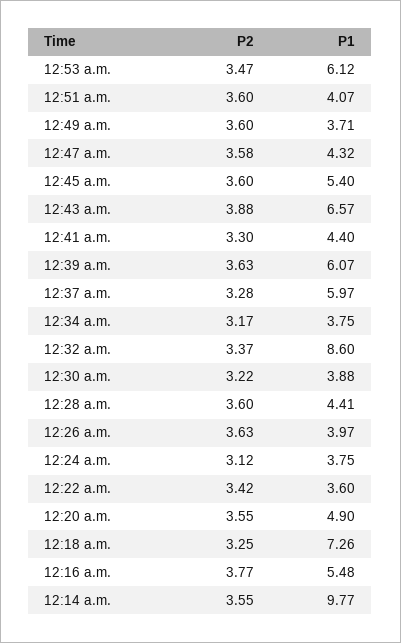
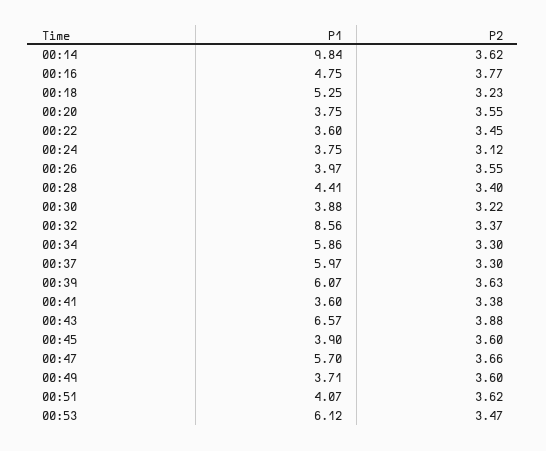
  {
    "P2": {
      "12:53 a.m.": 3.47,
-     "12:51 a.m.": 3.6,
+     "12:51 a.m.": 3.62,
      "12:49 a.m.": 3.6,
-     "12:47 a.m.": 3.58,
+     "12:47 a.m.": 3.66,
      "12:45 a.m.": 3.6,
      "12:43 a.m.": 3.88,
-     "12:41 a.m.": 3.3,
+     "12:41 a.m.": 3.38,
      "12:39 a.m.": 3.63,
-     "12:37 a.m.": 3.28,
+     "12:37 a.m.": 3.3,
-     "12:34 a.m.": 3.17,
+     "12:34 a.m.": 3.3,
      "12:32 a.m.": 3.37,
      "12:30 a.m.": 3.22,
-     "12:28 a.m.": 3.6,
+     "12:28 a.m.": 3.4,
-     "12:26 a.m.": 3.63,
+     "12:26 a.m.": 3.55,
      "12:24 a.m.": 3.12,
-     "12:22 a.m.": 3.42,
+     "12:22 a.m.": 3.45,
      "12:20 a.m.": 3.55,
-     "12:18 a.m.": 3.25,
+     "12:18 a.m.": 3.23,
      "12:16 a.m.": 3.77,
-     "12:14 a.m.": 3.55
+     "12:14 a.m.": 3.62
    },
    "P1": {
      "12:53 a.m.": 6.12,
      "12:51 a.m.": 4.07,
      "12:49 a.m.": 3.71,
-     "12:47 a.m.": 4.32,
+     "12:47 a.m.": 5.7,
-     "12:45 a.m.": 5.4,
+     "12:45 a.m.": 3.9,
      "12:43 a.m.": 6.57,
-     "12:41 a.m.": 4.4,
+     "12:41 a.m.": 3.6,
      "12:39 a.m.": 6.07,
      "12:37 a.m.": 5.97,
-     "12:34 a.m.": 3.75,
+     "12:34 a.m.": 5.86,
-     "12:32 a.m.": 8.6,
+     "12:32 a.m.": 8.56,
      "12:30 a.m.": 3.88,
      "12:28 a.m.": 4.41,
      "12:26 a.m.": 3.97,
      "12:24 a.m.": 3.75,
      "12:22 a.m.": 3.6,
-     "12:20 a.m.": 4.9,
+     "12:20 a.m.": 3.75,
-     "12:18 a.m.": 7.26,
+     "12:18 a.m.": 5.25,
-     "12:16 a.m.": 5.48,
+     "12:16 a.m.": 4.75,
-     "12:14 a.m.": 9.77
+     "12:14 a.m.": 9.84
    }
  }

